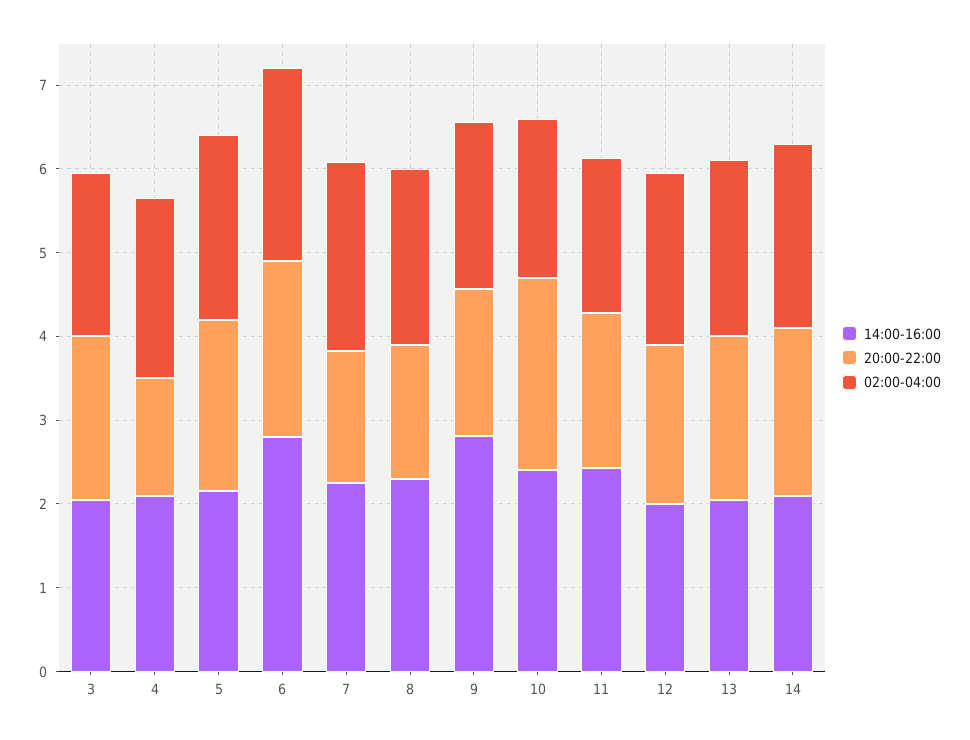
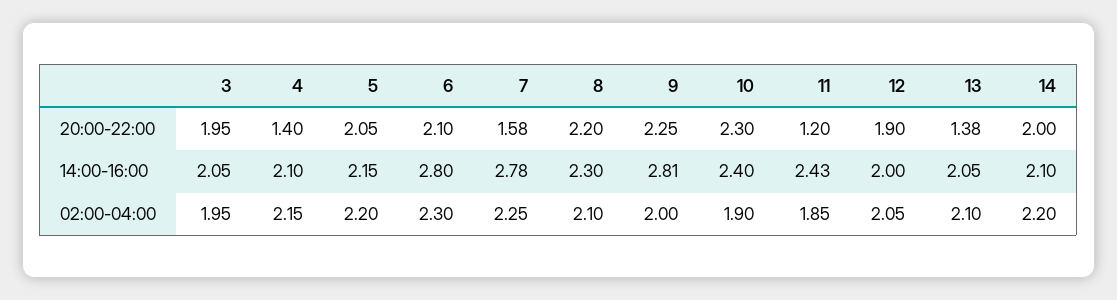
  {
    "14:00-16:00": {
      "3": 2.05,
      "4": 2.1,
      "5": 2.15,
      "6": 2.8,
-     "7": 2.2,
+     "7": 2.78,
      "8": 2.3,
      "9": 2.81,
      "10": 2.4,
      "11": 2.43,
      "12": 2,
      "13": 2.05,
      "14": 2.1
    },
    "20:00-22:00": {
      "3": 1.95,
      "4": 1.4,
      "5": 2.05,
      "6": 2.1,
      "7": 1.58,
-     "8": 1.6,
+     "8": 2.2,
-     "9": 1.8,
+     "9": 2.25,
      "10": 2.3,
-     "11": 1.8,
+     "11": 1.2,
      "12": 1.9,
-     "13": 2,
+     "13": 1.38,
      "14": 2
    },
    "02:00-04:00": {
      "3": 1.95,
      "4": 2.15,
      "5": 2.2,
      "6": 2.3,
      "7": 2.25,
      "8": 2.1,
      "9": 2,
      "10": 1.9,
      "11": 1.85,
      "12": 2.05,
      "13": 2.1,
      "14": 2.2
    }
  }

